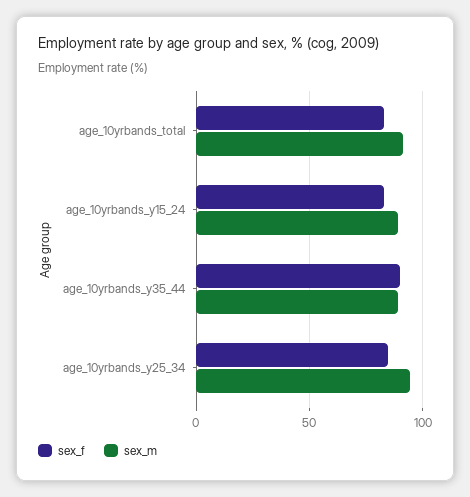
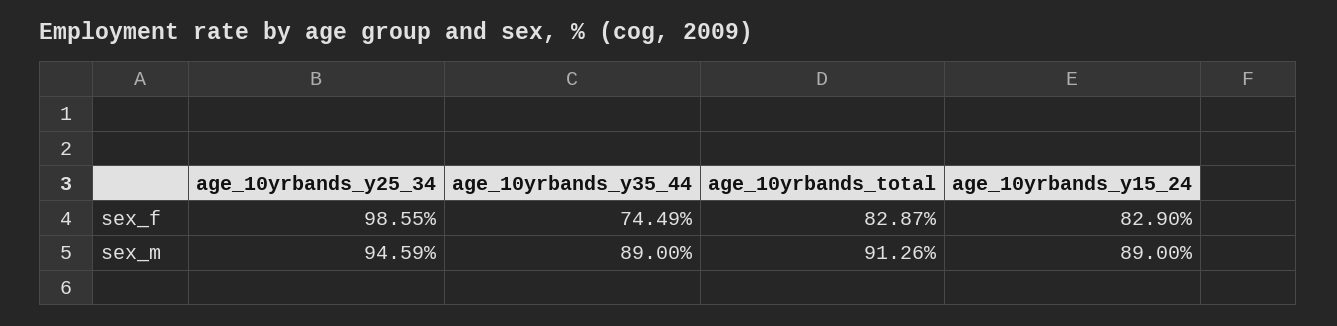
  {
    "sex_f": {
      "age_10yrbands_total": 82.87,
      "age_10yrbands_y15_24": 82.9,
-     "age_10yrbands_y35_44": 90,
+     "age_10yrbands_y35_44": 74.49,
-     "age_10yrbands_y25_34": 85
+     "age_10yrbands_y25_34": 98.55
    },
    "sex_m": {
      "age_10yrbands_total": 91.26,
      "age_10yrbands_y15_24": 89,
      "age_10yrbands_y35_44": 89,
      "age_10yrbands_y25_34": 94.59
    }
  }

